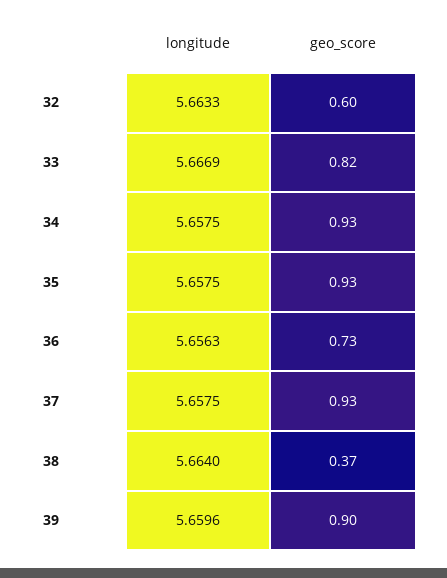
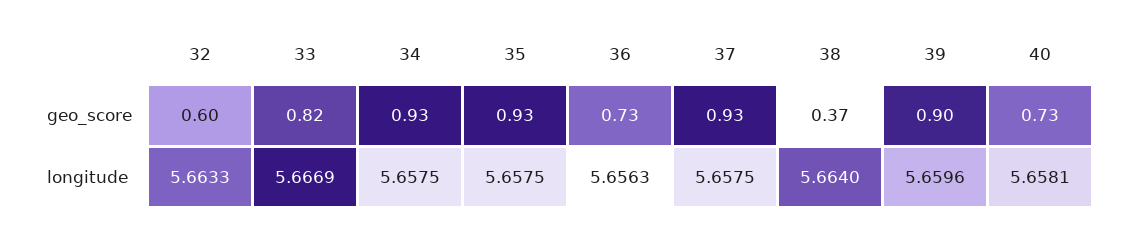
  {
    "longitude": {
      "32": 5.6633,
      "33": 5.6669,
      "34": 5.6575,
      "35": 5.6575,
      "36": 5.6563,
      "37": 5.6575,
      "38": 5.664,
-     "39": 5.6596
+     "39": 5.6596,
+     "40": 5.6581
    },
    "geo_score": {
      "32": 0.6,
      "33": 0.82,
      "34": 0.93,
      "35": 0.93,
      "36": 0.73,
      "37": 0.93,
      "38": 0.37,
-     "39": 0.9
+     "39": 0.9,
+     "40": 0.73
    }
  }

